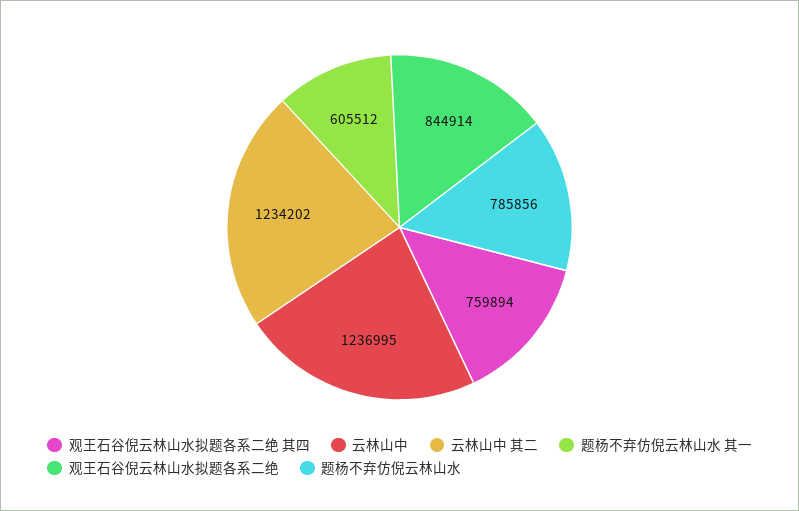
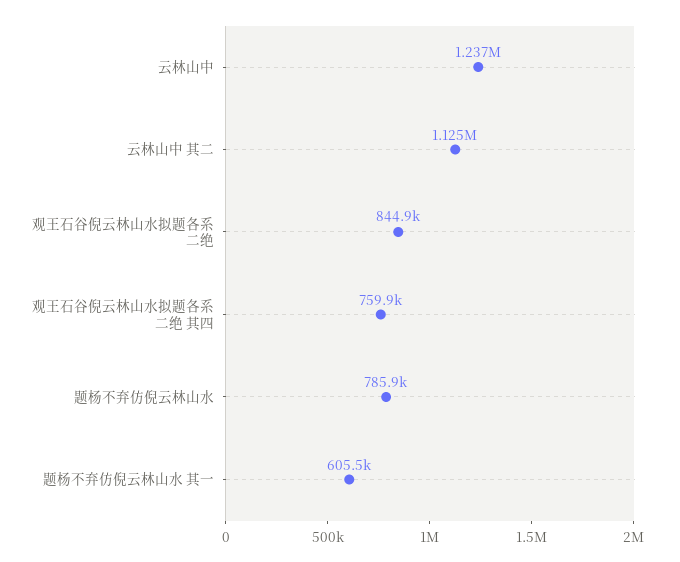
  {
    "观王石谷倪云林山水拟题各系二绝 其四": 759894,
    "云林山中": 1236995,
-   "云林山中 其二": 1234202,
+   "云林山中 其二": 1125000,
    "题杨不弃仿倪云林山水 其一": 605512,
    "观王石谷倪云林山水拟题各系二绝": 844914,
    "题杨不弃仿倪云林山水": 785856
  }

